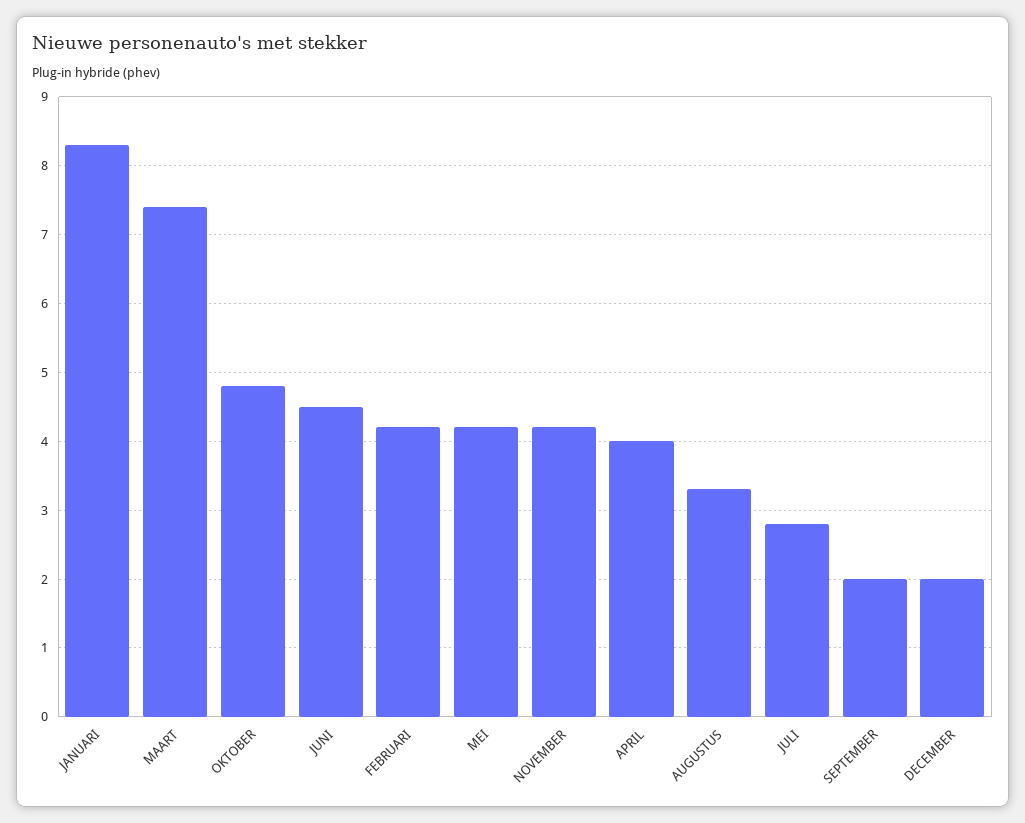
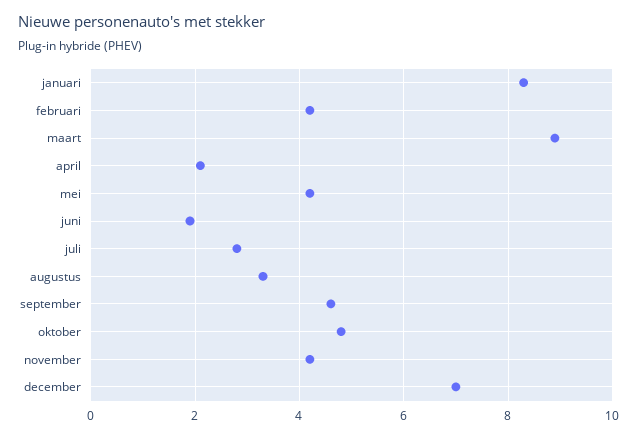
  {
    "JANUARI": 8.3,
-   "MAART": 7.4,
+   "MAART": 9,
    "OKTOBER": 4.8,
-   "JUNI": 4.5,
+   "JUNI": 2,
    "FEBRUARI": 4.2,
    "MEI": 4.2,
    "NOVEMBER": 4.2,
-   "APRIL": 4,
+   "APRIL": 2,
    "AUGUSTUS": 3.3,
    "JULI": 2.8,
-   "SEPTEMBER": 2,
+   "SEPTEMBER": 4.5,
-   "DECEMBER": 2
+   "DECEMBER": 7
  }

